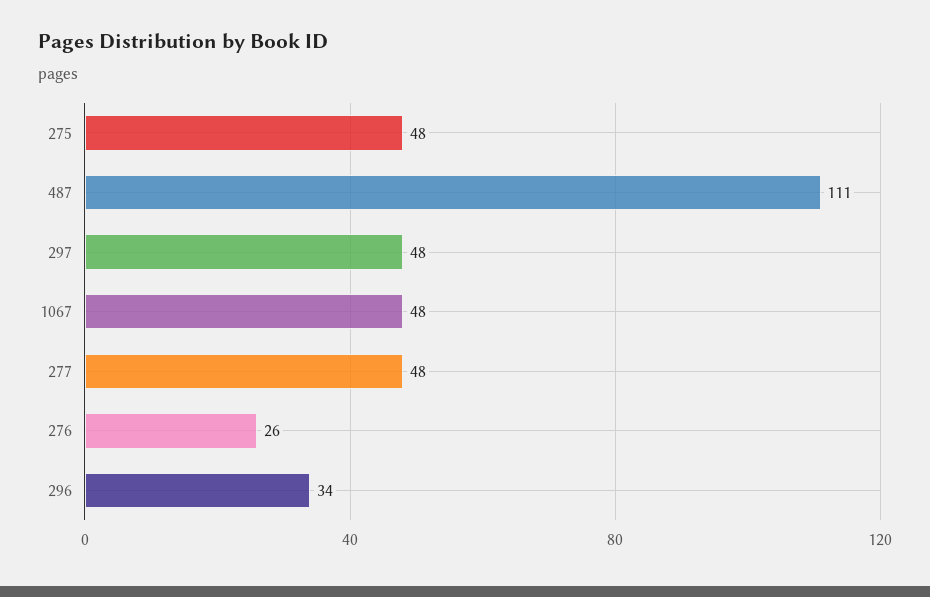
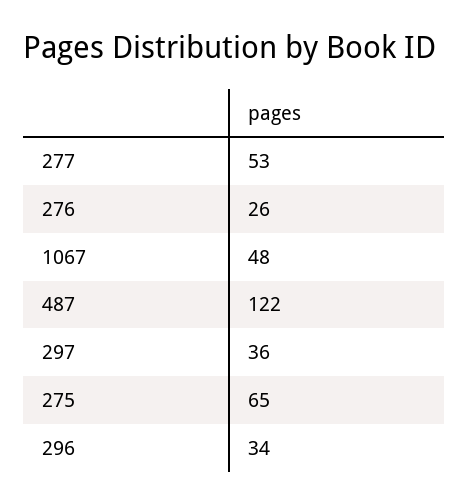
  {
-   "275": 48,
+   "275": 65,
-   "487": 111,
+   "487": 122,
-   "297": 48,
+   "297": 36,
    "1067": 48,
-   "277": 48,
+   "277": 53,
    "276": 26,
    "296": 34
  }

